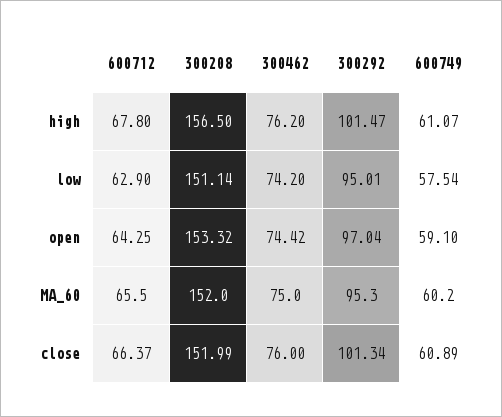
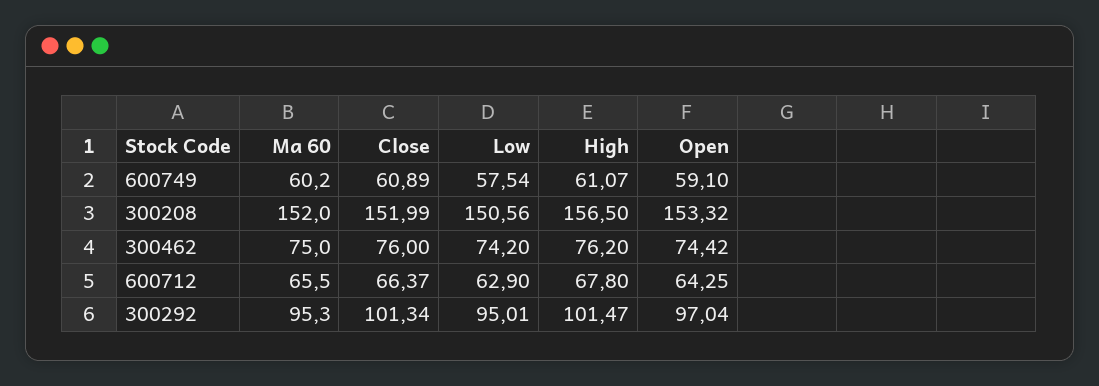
  {
    "600712": {
      "high": 67.8,
      "low": 62.9,
      "open": 64.25,
      "MA_60": 65.5,
      "close": 66.37
    },
    "300208": {
      "high": 156.5,
-     "low": 151.14,
+     "low": 150.56,
      "open": 153.32,
      "MA_60": 152,
      "close": 151.99
    },
    "300462": {
      "high": 76.2,
      "low": 74.2,
      "open": 74.42,
      "MA_60": 75,
      "close": 76
    },
    "300292": {
      "high": 101.47,
      "low": 95.01,
      "open": 97.04,
      "MA_60": 95.3,
      "close": 101.34
    },
    "600749": {
      "high": 61.07,
      "low": 57.54,
      "open": 59.1,
      "MA_60": 60.2,
      "close": 60.89
    }
  }

